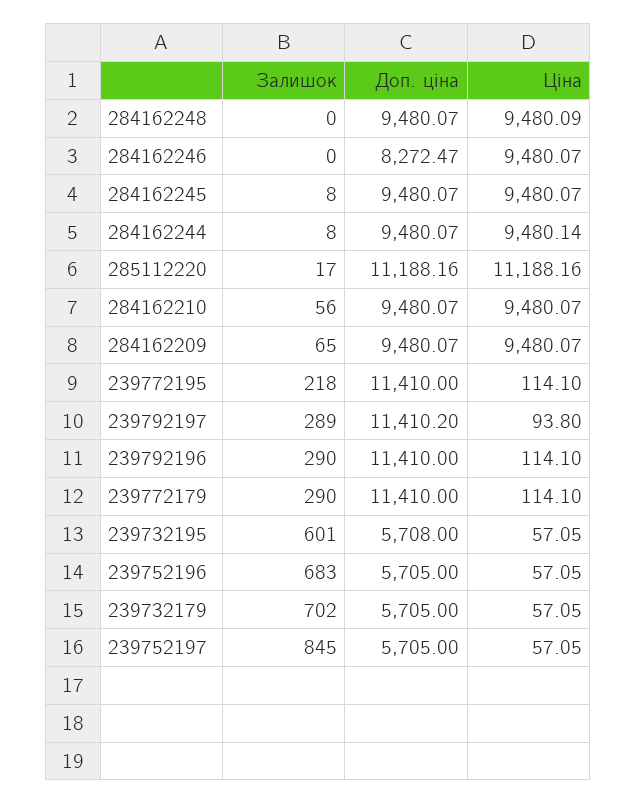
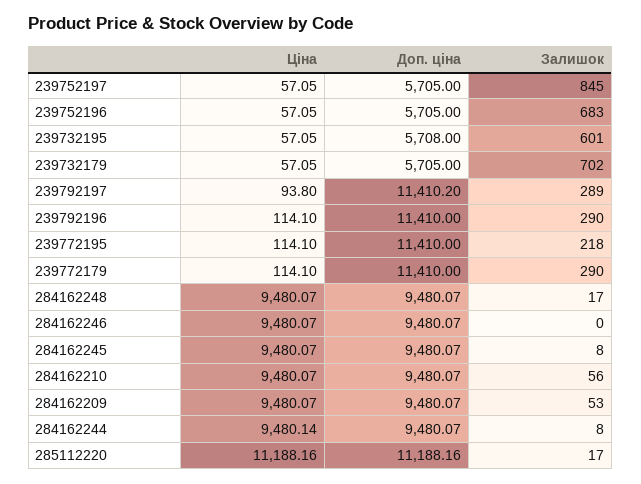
  {
    "Залишок": {
-     "284162248": 0,
+     "284162248": 17,
      "284162246": 0,
      "284162245": 8,
      "284162244": 8,
      "285112220": 17,
      "284162210": 56,
-     "284162209": 65,
+     "284162209": 53,
      "239772195": 218,
      "239792197": 289,
      "239792196": 290,
      "239772179": 290,
      "239732195": 601,
      "239752196": 683,
      "239732179": 702,
      "239752197": 845
    },
    "Доп. ціна": {
      "284162248": 9480.07,
-     "284162246": 8272.47,
+     "284162246": 9480.07,
      "284162245": 9480.07,
      "284162244": 9480.07,
      "285112220": 11188.16,
      "284162210": 9480.07,
      "284162209": 9480.07,
      "239772195": 11410,
      "239792197": 11410.2,
      "239792196": 11410,
      "239772179": 11410,
      "239732195": 5708,
      "239752196": 5705,
      "239732179": 5705,
      "239752197": 5705
    },
    "Ціна": {
-     "284162248": 9480.09,
+     "284162248": 9480.07,
      "284162246": 9480.07,
      "284162245": 9480.07,
      "284162244": 9480.14,
      "285112220": 11188.16,
      "284162210": 9480.07,
      "284162209": 9480.07,
      "239772195": 114.1,
      "239792197": 93.8,
      "239792196": 114.1,
      "239772179": 114.1,
      "239732195": 57.05,
      "239752196": 57.05,
      "239732179": 57.05,
      "239752197": 57.05
    }
  }

